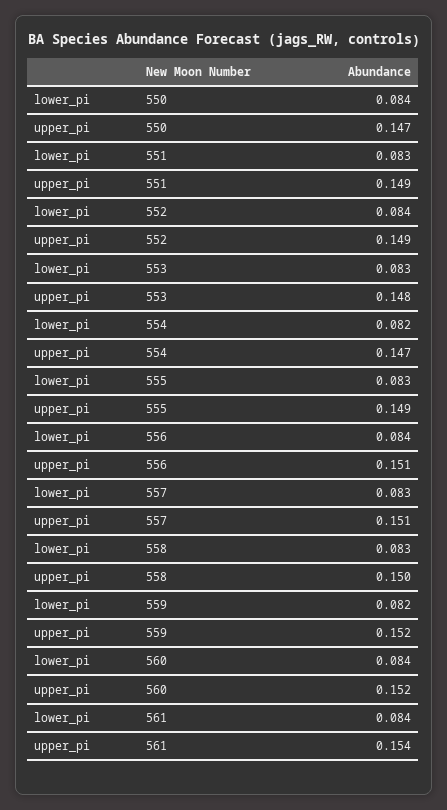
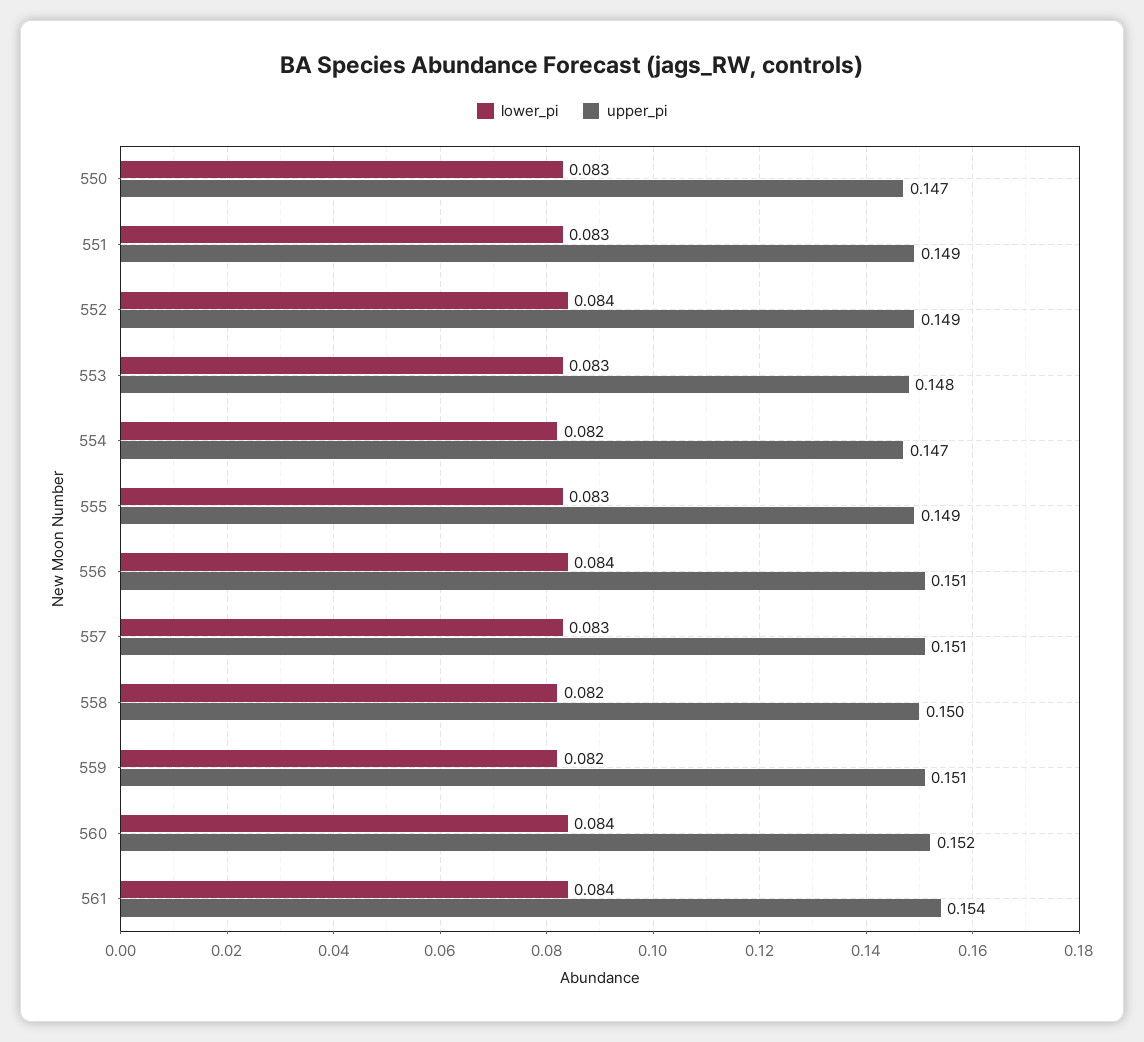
  {
    "lower_pi": {
-     "550": 0.084,
+     "550": 0.083,
      "551": 0.083,
      "552": 0.084,
      "553": 0.083,
      "554": 0.082,
      "555": 0.083,
      "556": 0.084,
      "557": 0.083,
-     "558": 0.083,
+     "558": 0.082,
      "559": 0.082,
      "560": 0.084,
      "561": 0.084
    },
    "upper_pi": {
      "550": 0.147,
      "551": 0.149,
      "552": 0.149,
      "553": 0.148,
      "554": 0.147,
      "555": 0.149,
      "556": 0.151,
      "557": 0.151,
      "558": 0.15,
-     "559": 0.152,
+     "559": 0.151,
      "560": 0.152,
      "561": 0.154
    }
  }

